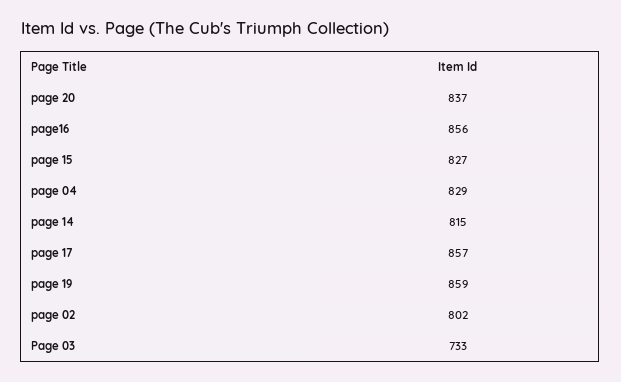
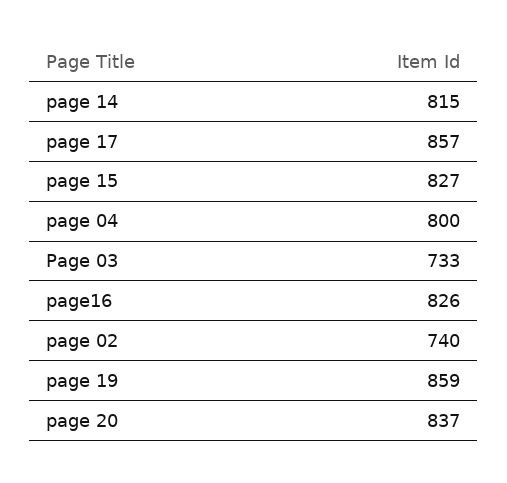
  {
    "page 20": 837,
-   "page16": 856,
+   "page16": 826,
    "page 15": 827,
-   "page 04": 829,
+   "page 04": 800,
    "page 14": 815,
    "page 17": 857,
    "page 19": 859,
-   "page 02": 802,
+   "page 02": 740,
    "Page 03": 733
  }

